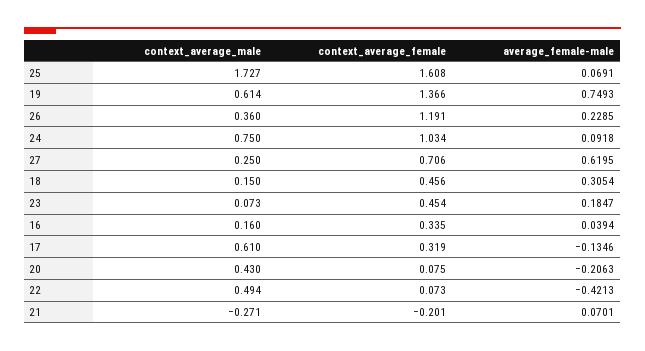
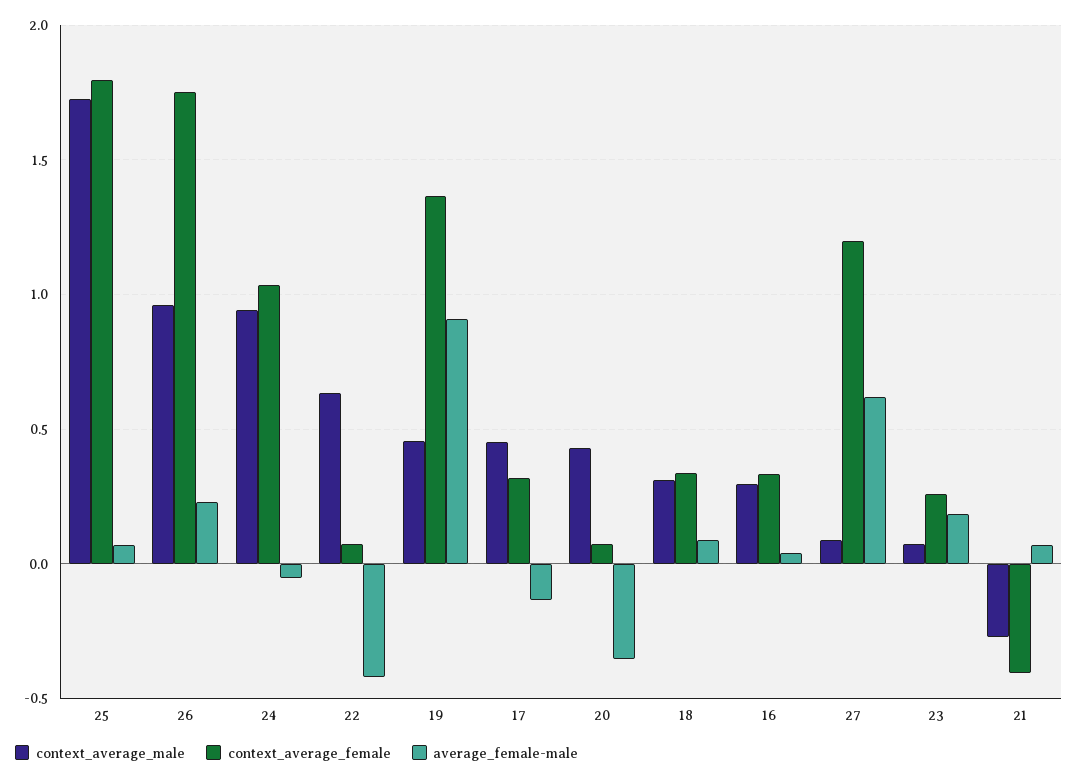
  {
    "context_average_male": {
      "25": 1.727,
-     "19": 0.614,
+     "19": 0.45,
-     "26": 0.36,
+     "26": 0.95,
-     "24": 0.75,
+     "24": 0.95,
-     "27": 0.25,
+     "27": 0.1,
-     "18": 0.15,
+     "18": 0.3,
      "23": 0.073,
-     "16": 0.16,
+     "16": 0.3,
-     "17": 0.61,
+     "17": 0.45,
      "20": 0.43,
-     "22": 0.494,
+     "22": 0.65,
      "21": -0.271
    },
    "context_average_female": {
-     "25": 1.608,
+     "25": 1.8,
      "19": 1.366,
-     "26": 1.191,
+     "26": 1.75,
      "24": 1.034,
-     "27": 0.706,
+     "27": 1.2,
-     "18": 0.456,
+     "18": 0.35,
-     "23": 0.454,
+     "23": 0.25,
      "16": 0.335,
      "17": 0.319,
      "20": 0.075,
      "22": 0.073,
-     "21": -0.201
+     "21": -0.4
    },
    "average_female-male": {
      "25": 0.0691,
-     "19": 0.7493,
+     "19": 0.9,
      "26": 0.2285,
-     "24": 0.0918,
+     "24": -0.05,
      "27": 0.6195,
-     "18": 0.3054,
+     "18": 0.1,
      "23": 0.1847,
      "16": 0.0394,
      "17": -0.1346,
-     "20": -0.2063,
+     "20": -0.35,
      "22": -0.4213,
      "21": 0.0701
    }
  }

